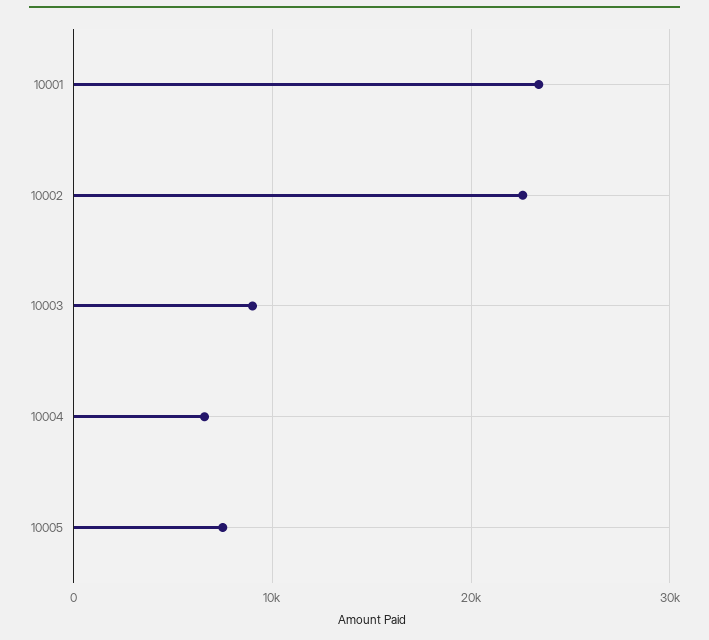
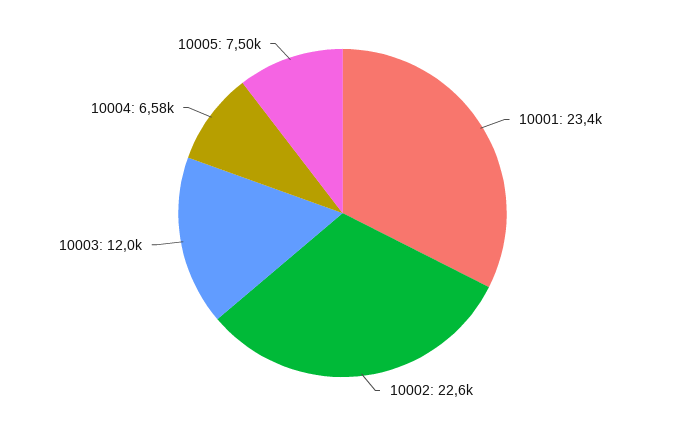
  {
    "10001": 23400,
    "10002": 22600,
-   "10003": 9000,
+   "10003": 12000,
    "10004": 6580,
    "10005": 7500
  }

